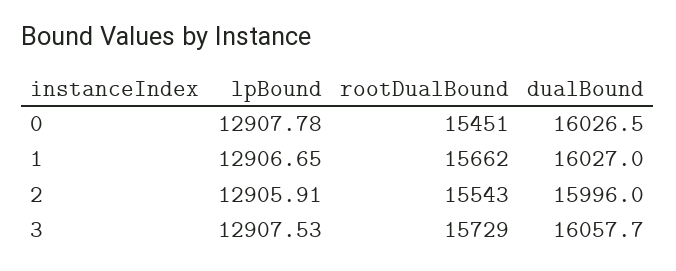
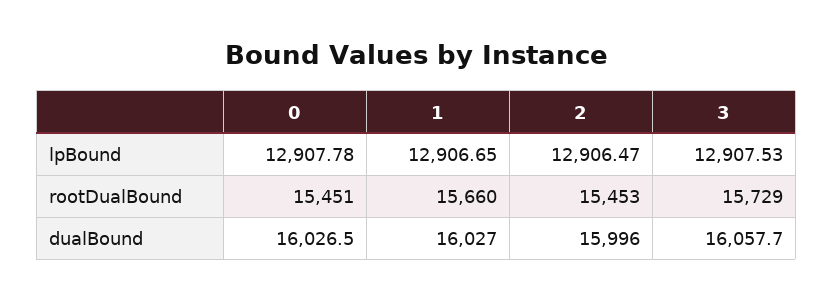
  {
    "lpBound": {
      "0": 12907.78,
      "1": 12906.65,
-     "2": 12905.91,
+     "2": 12906.47,
      "3": 12907.53
    },
    "rootDualBound": {
      "0": 15451,
-     "1": 15662,
+     "1": 15660,
-     "2": 15543,
+     "2": 15453,
      "3": 15729
    },
    "dualBound": {
      "0": 16026.5,
      "1": 16027,
      "2": 15996,
      "3": 16057.7
    }
  }

